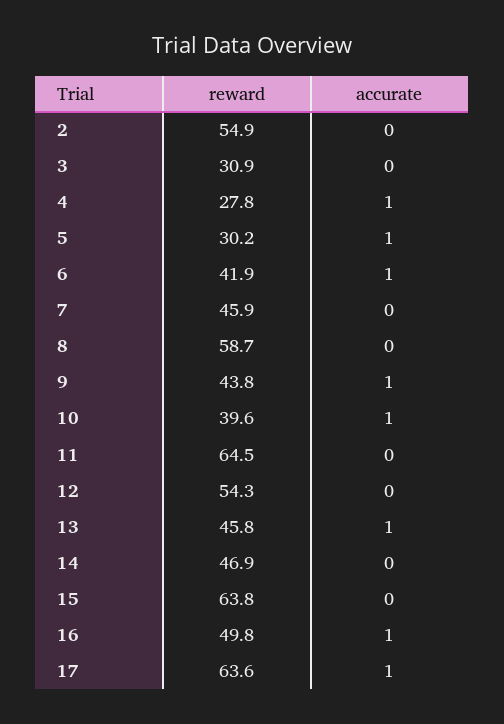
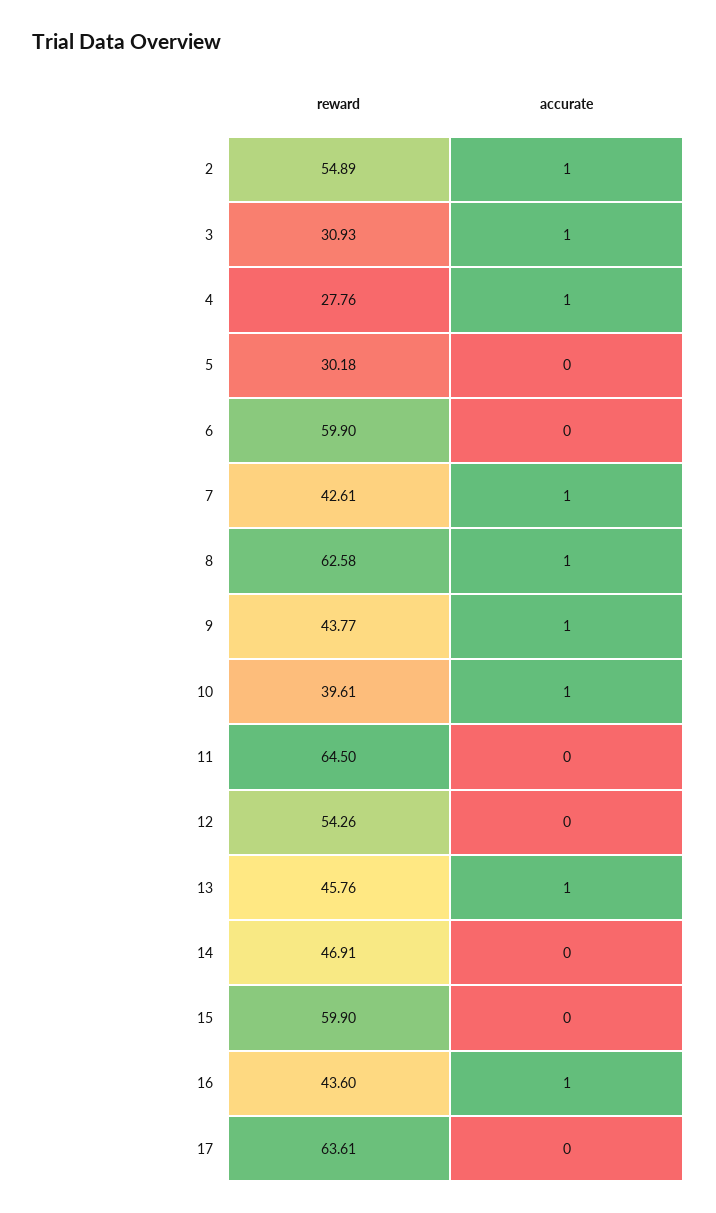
  {
    "reward": {
      "2": 54.89,
      "3": 30.93,
      "4": 27.76,
      "5": 30.18,
-     "6": 41.9,
+     "6": 59.9,
-     "7": 45.9,
+     "7": 42.61,
-     "8": 58.7,
+     "8": 62.58,
      "9": 43.77,
      "10": 39.61,
      "11": 64.5,
      "12": 54.26,
      "13": 45.76,
      "14": 46.91,
-     "15": 63.8,
+     "15": 59.9,
-     "16": 49.8,
+     "16": 43.6,
      "17": 63.61
    },
    "accurate": {
-     "2": 0,
+     "2": 1,
-     "3": 0,
+     "3": 1,
      "4": 1,
-     "5": 1,
+     "5": 0,
-     "6": 1,
+     "6": 0,
-     "7": 0,
+     "7": 1,
-     "8": 0,
+     "8": 1,
      "9": 1,
      "10": 1,
      "11": 0,
      "12": 0,
      "13": 1,
      "14": 0,
      "15": 0,
      "16": 1,
-     "17": 1
+     "17": 0
    }
  }

